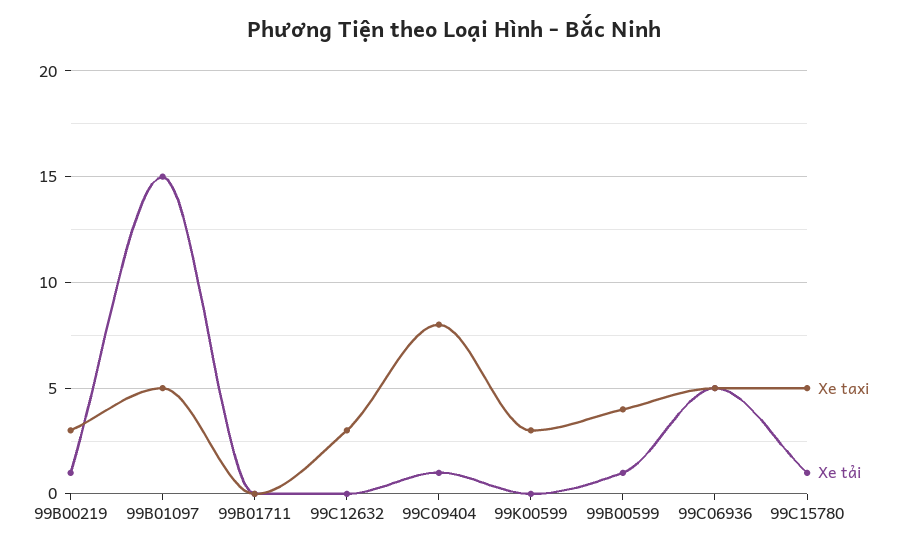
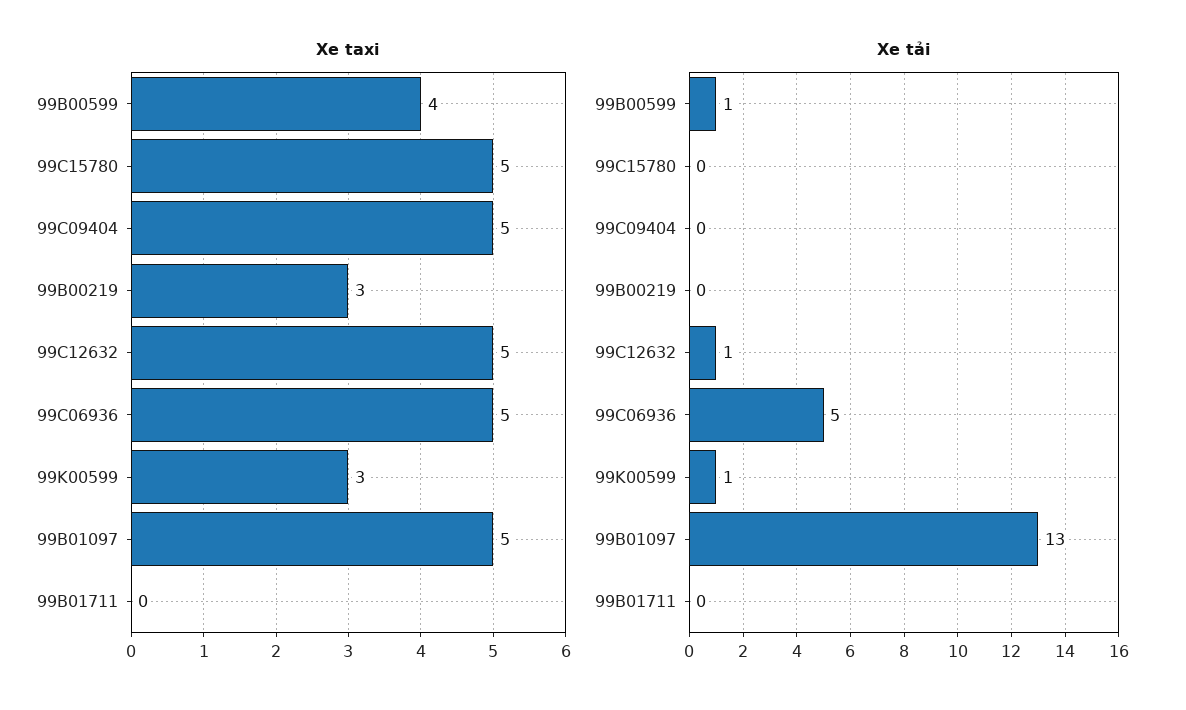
  {
    "Xe taxi": {
      "99B00219": 3,
      "99B01097": 5,
      "99B01711": 0,
-     "99C12632": 3,
+     "99C12632": 5,
-     "99C09404": 8,
+     "99C09404": 5,
      "99K00599": 3,
      "99B00599": 4,
      "99C06936": 5,
      "99C15780": 5
    },
    "Xe tải": {
-     "99B00219": 1,
+     "99B00219": 0,
-     "99B01097": 15,
+     "99B01097": 13,
      "99B01711": 0,
-     "99C12632": 0,
+     "99C12632": 1,
-     "99C09404": 1,
+     "99C09404": 0,
-     "99K00599": 0,
+     "99K00599": 1,
      "99B00599": 1,
      "99C06936": 5,
-     "99C15780": 1
+     "99C15780": 0
    }
  }

